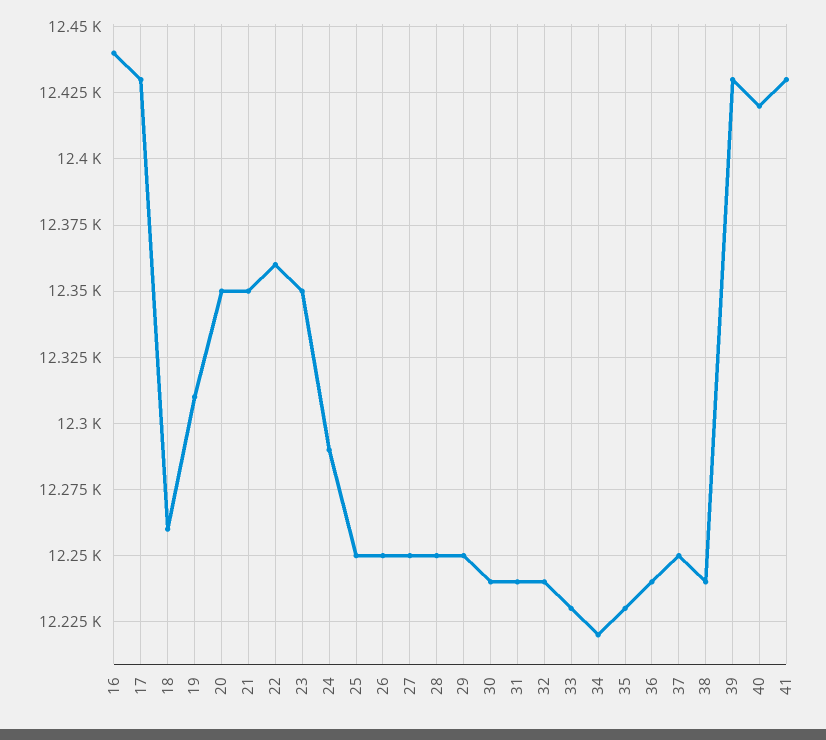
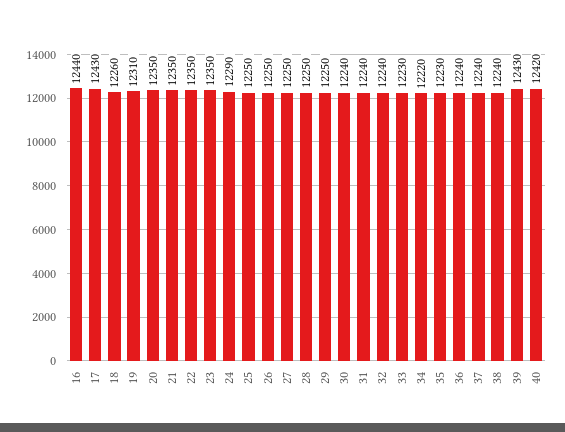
  {
    "16": 12440,
    "17": 12430,
    "18": 12260,
    "19": 12310,
    "20": 12350,
    "21": 12350,
-   "22": 12360,
+   "22": 12350,
    "23": 12350,
    "24": 12290,
    "25": 12250,
    "26": 12250,
    "27": 12250,
    "28": 12250,
    "29": 12250,
    "30": 12240,
    "31": 12240,
    "32": 12240,
    "33": 12230,
    "34": 12220,
    "35": 12230,
    "36": 12240,
-   "37": 12250,
+   "37": 12240,
    "38": 12240,
    "39": 12430,
-   "40": 12420,
+   "40": 12420
-   "41": 12430
  }

